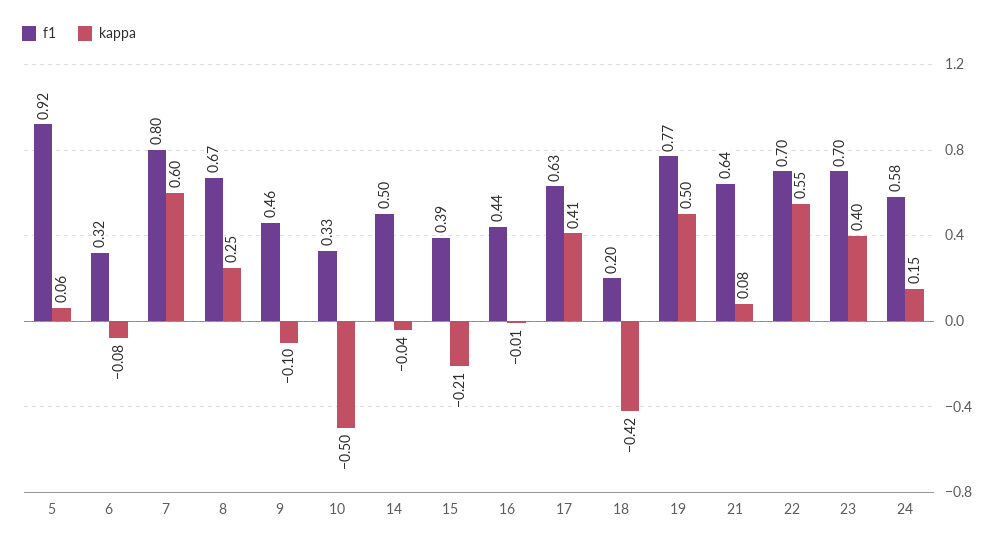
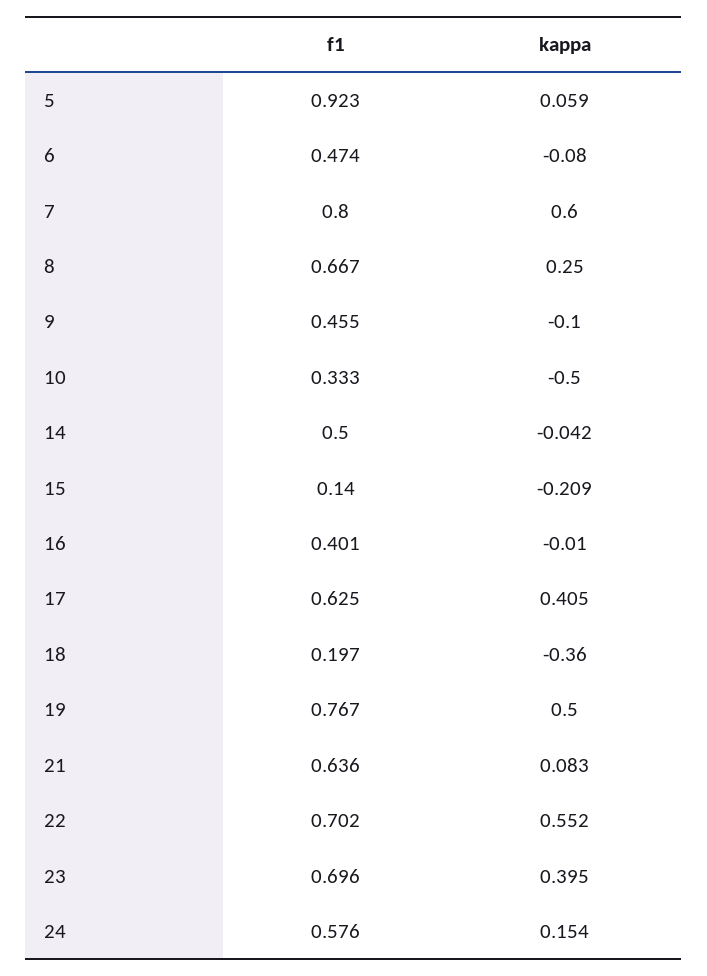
  {
    "f1": {
      "5": 0.923,
-     "6": 0.32,
+     "6": 0.474,
      "7": 0.8,
      "8": 0.667,
      "9": 0.455,
      "10": 0.333,
      "14": 0.5,
-     "15": 0.39,
+     "15": 0.14,
-     "16": 0.44,
+     "16": 0.401,
      "17": 0.625,
      "18": 0.197,
      "19": 0.767,
      "21": 0.636,
      "22": 0.702,
      "23": 0.696,
      "24": 0.576
    },
    "kappa": {
      "5": 0.059,
      "6": -0.08,
      "7": 0.6,
      "8": 0.25,
      "9": -0.1,
      "10": -0.5,
      "14": -0.042,
      "15": -0.209,
      "16": -0.01,
      "17": 0.405,
-     "18": -0.42,
+     "18": -0.36,
      "19": 0.5,
      "21": 0.083,
      "22": 0.552,
      "23": 0.395,
      "24": 0.154
    }
  }

